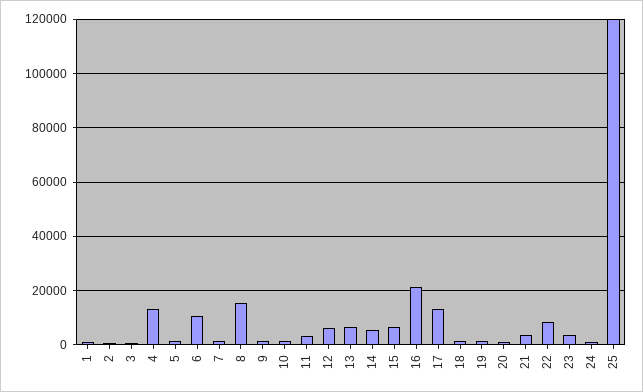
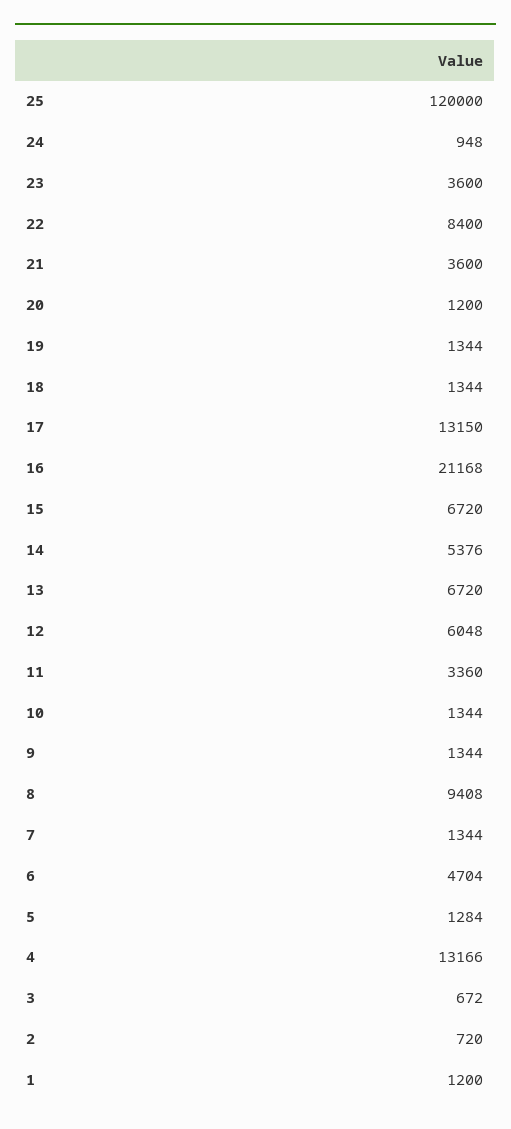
  {
    "1": 1200,
    "2": 720,
    "3": 672,
    "4": 13166,
    "5": 1284,
-   "6": 10000,
+   "6": 4704,
    "7": 1344,
-   "8": 15000,
+   "8": 9408,
    "9": 1344,
    "10": 1344,
    "11": 3360,
    "12": 6048,
    "13": 6720,
    "14": 5376,
    "15": 6720,
    "16": 21168,
    "17": 13150,
    "18": 1344,
    "19": 1344,
    "20": 1200,
    "21": 3600,
    "22": 8400,
    "23": 3600,
    "24": 948,
    "25": 120000
  }

